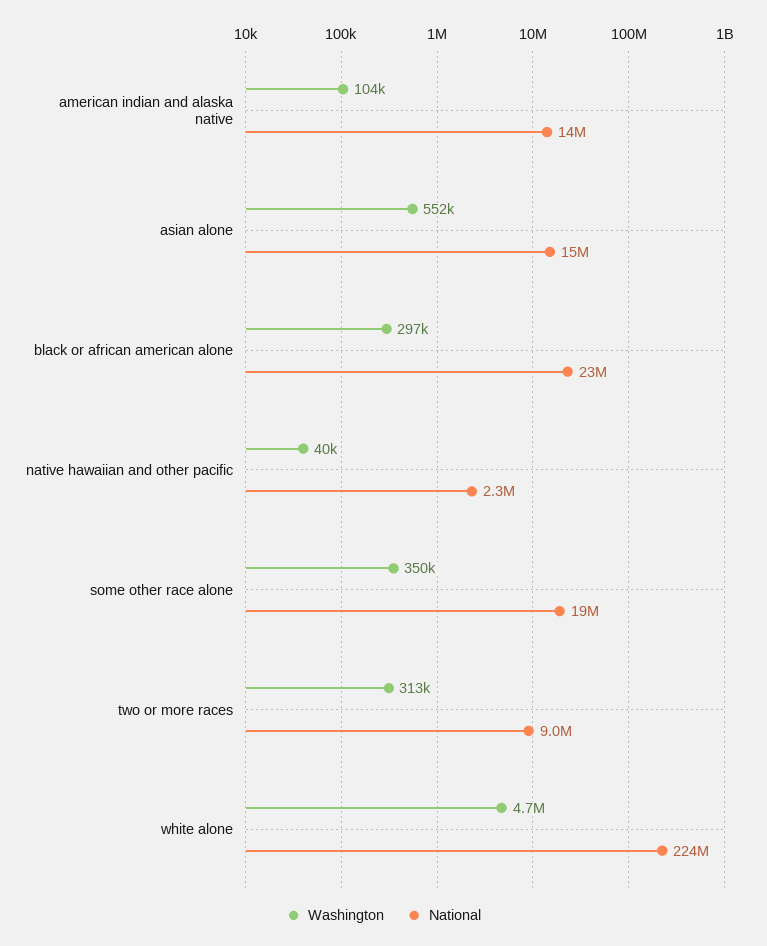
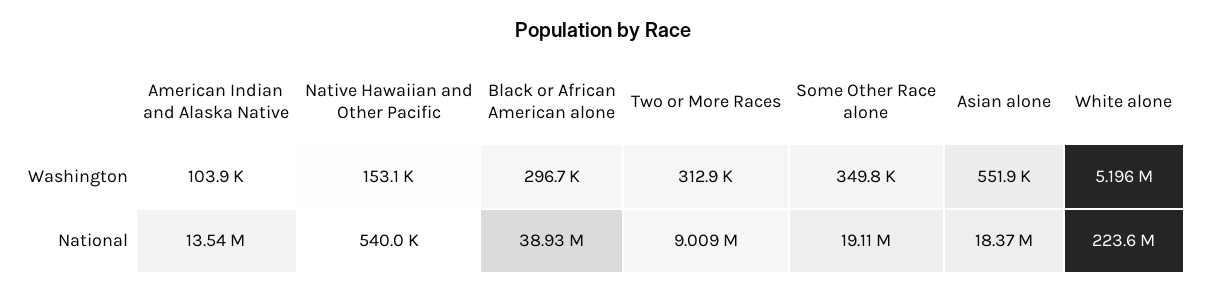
  {
    "Washington": {
      "american indian and alaska native": 103900,
      "asian alone": 551900,
      "black or african american alone": 296700,
-     "native hawaiian and other pacific": 40000,
+     "native hawaiian and other pacific": 153100,
      "some other race alone": 349800,
      "two or more races": 312900,
-     "white alone": 4700000
+     "white alone": 5196000
    },
    "National": {
      "american indian and alaska native": 13540000,
-     "asian alone": 15000000,
+     "asian alone": 18370000,
-     "black or african american alone": 23000000,
+     "black or african american alone": 38930000,
-     "native hawaiian and other pacific": 2300000,
+     "native hawaiian and other pacific": 540000,
      "some other race alone": 19110000,
      "two or more races": 9009000,
      "white alone": 223600000
    }
  }

